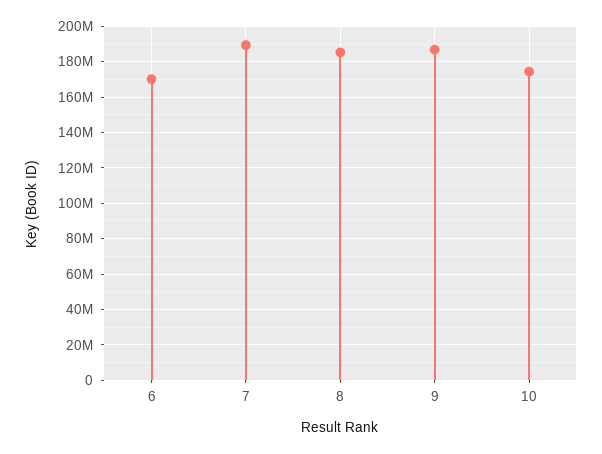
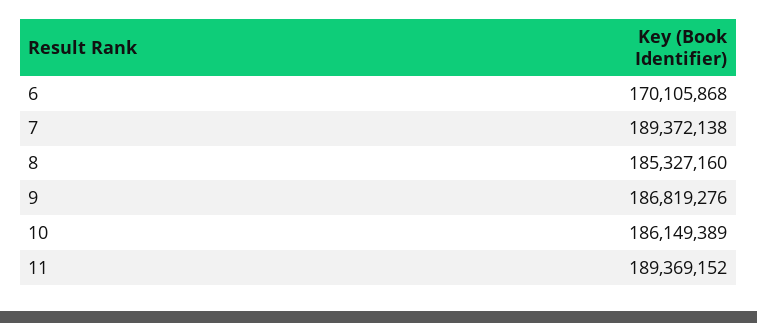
  {
    "6": 170105868,
    "7": 189372138,
    "8": 185327160,
    "9": 186819276,
-   "10": 175000000
+   "10": 186149389,
+   "11": 189369152
  }

